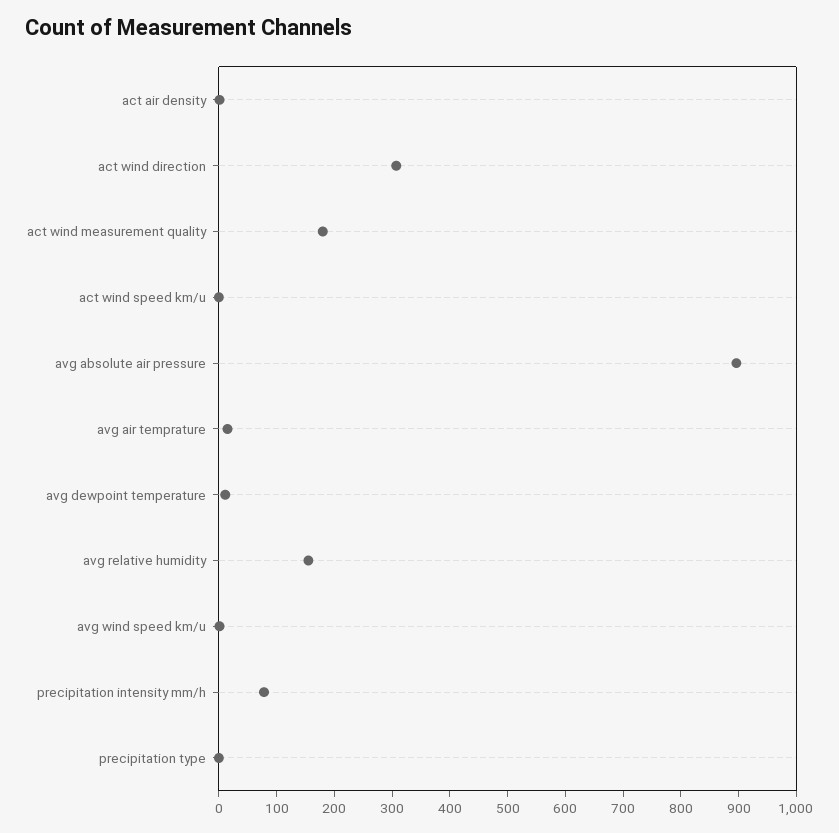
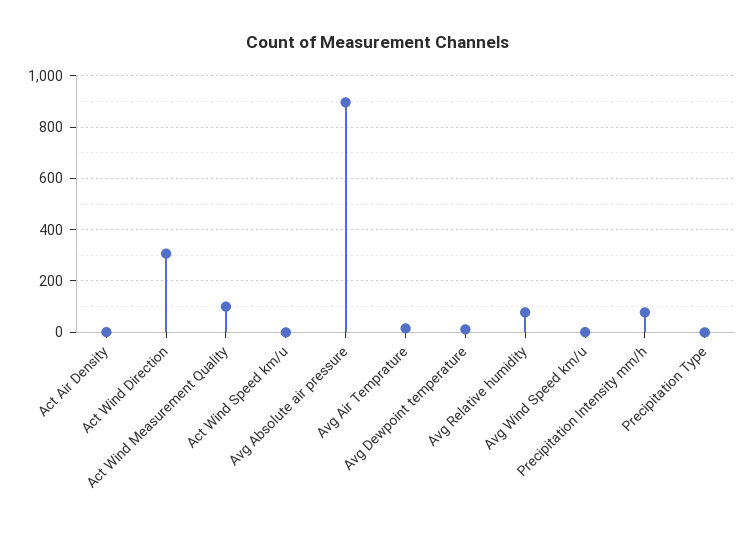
  {
    "act air density": 0,
    "act wind direction": 300,
-   "act wind measurement quality": 180,
+   "act wind measurement quality": 100,
    "act wind speed km/u": 0,
    "avg absolute air pressure": 900,
    "avg air temprature": 20,
    "avg dewpoint temperature": 20,
-   "avg relative humidity": 160,
+   "avg relative humidity": 75,
    "avg wind speed km/u": 0,
    "precipitation intensity mm/h": 80,
    "precipitation type": 0
  }

